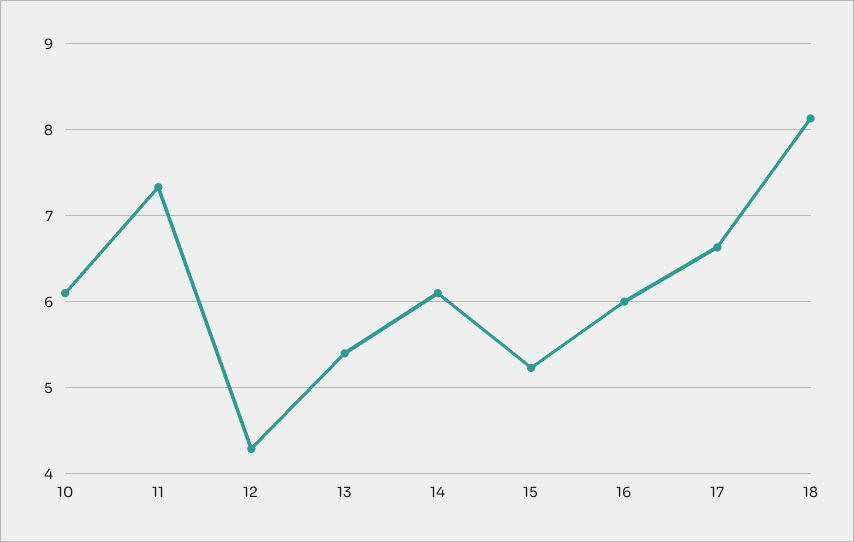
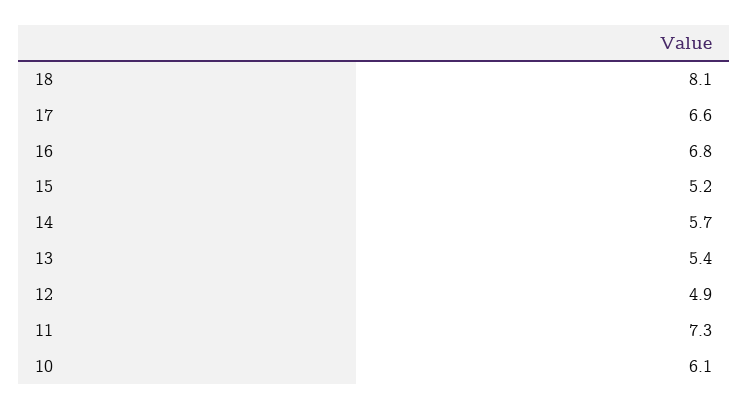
  {
    "10": 6.1,
    "11": 7.3,
-   "12": 4.3,
+   "12": 4.9,
    "13": 5.4,
-   "14": 6.1,
+   "14": 5.7,
    "15": 5.2,
-   "16": 6,
+   "16": 6.8,
    "17": 6.6,
    "18": 8.1
  }

